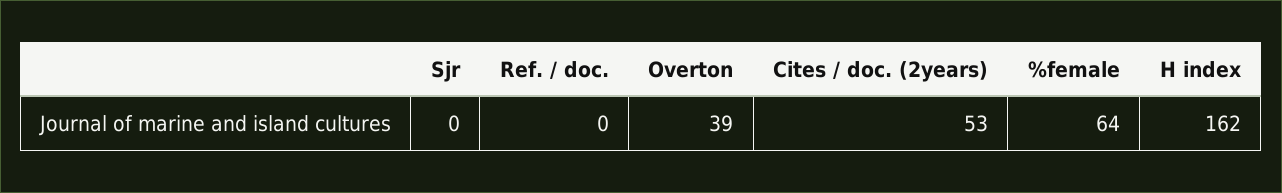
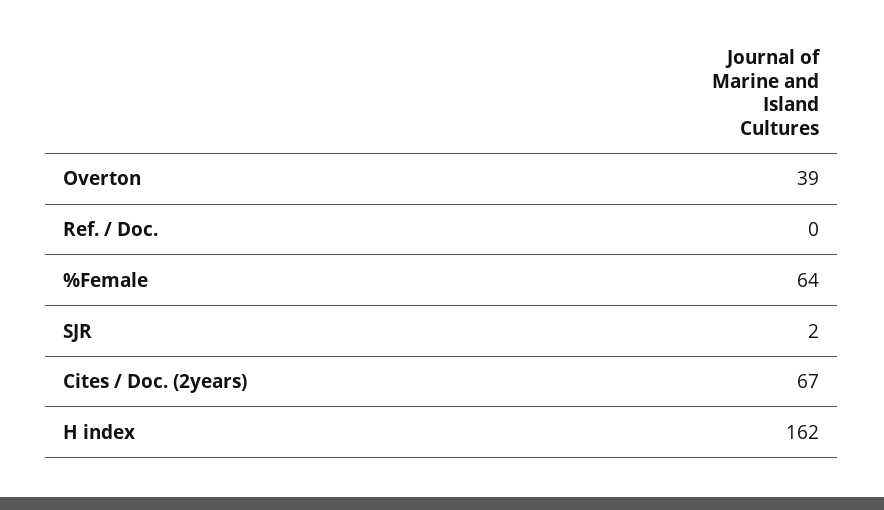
  {
-   "Sjr": 0,
+   "Sjr": 2,
    "Ref. / doc.": 0,
    "Overton": 39,
-   "Cites / doc. (2years)": 53,
+   "Cites / doc. (2years)": 67,
    "%female": 64,
    "H index": 162
  }

